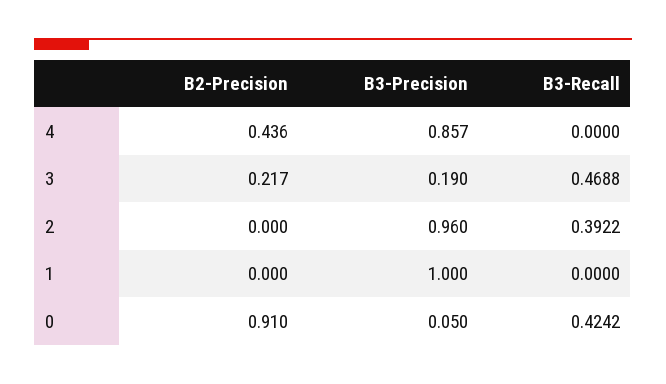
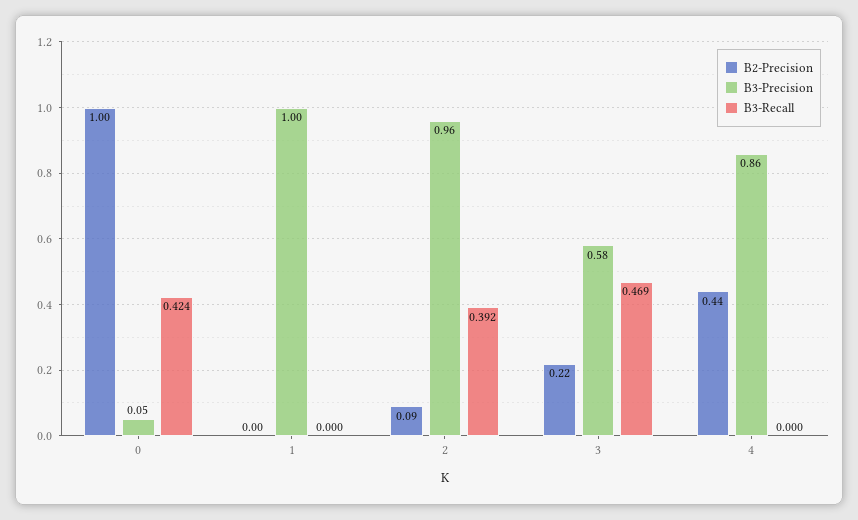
  {
    "B2-Precision": {
      "4": 0.436,
      "3": 0.217,
-     "2": 0,
+     "2": 0.09,
      "1": 0,
-     "0": 0.91
+     "0": 1
    },
    "B3-Precision": {
      "4": 0.857,
-     "3": 0.19,
+     "3": 0.58,
      "2": 0.96,
      "1": 1,
      "0": 0.05
    },
    "B3-Recall": {
      "4": 0,
      "3": 0.4688,
      "2": 0.3922,
      "1": 0,
      "0": 0.4242
    }
  }

